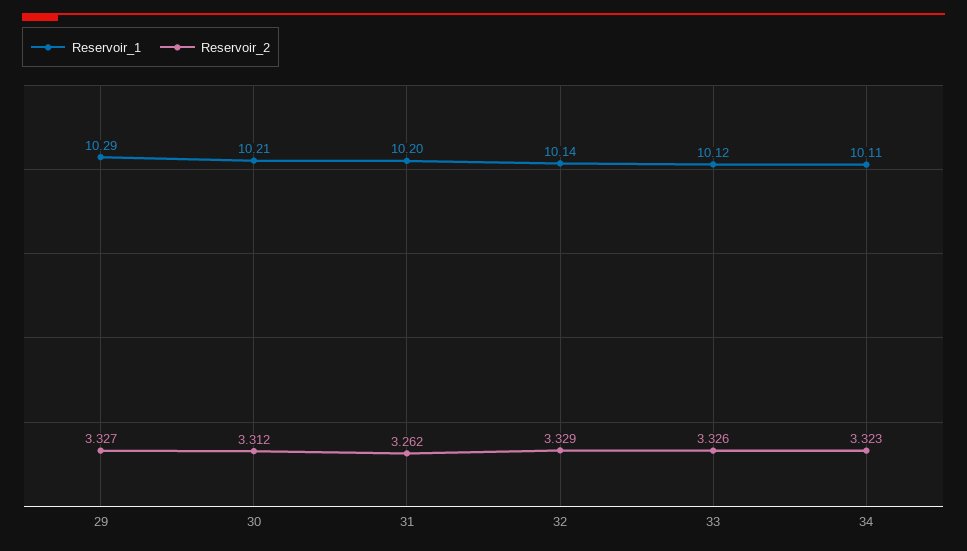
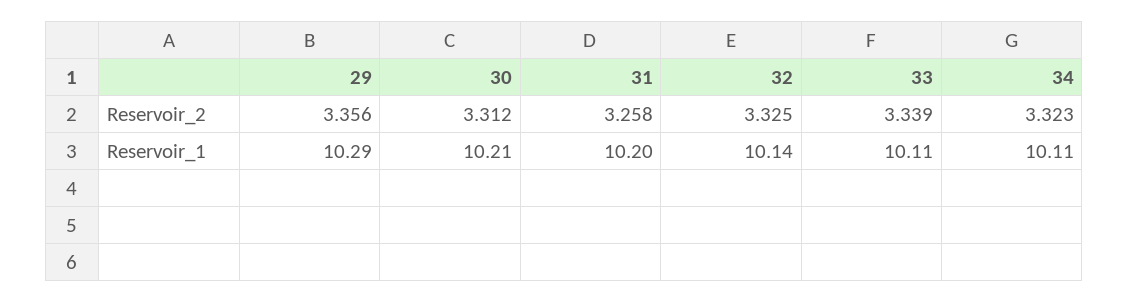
  {
    "Reservoir_1": {
      "29": 10.29,
      "30": 10.21,
      "31": 10.2,
      "32": 10.14,
-     "33": 10.12,
+     "33": 10.11,
      "34": 10.11
    },
    "Reservoir_2": {
-     "29": 3.327,
+     "29": 3.356,
      "30": 3.312,
-     "31": 3.262,
+     "31": 3.258,
-     "32": 3.329,
+     "32": 3.325,
-     "33": 3.326,
+     "33": 3.339,
      "34": 3.323
    }
  }

